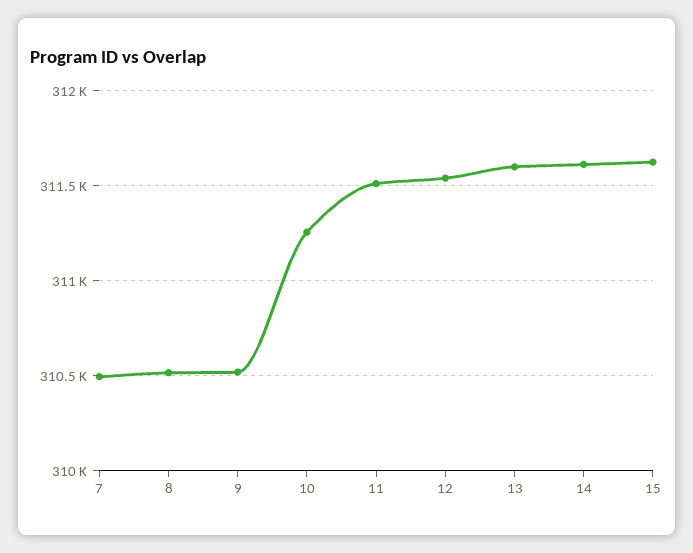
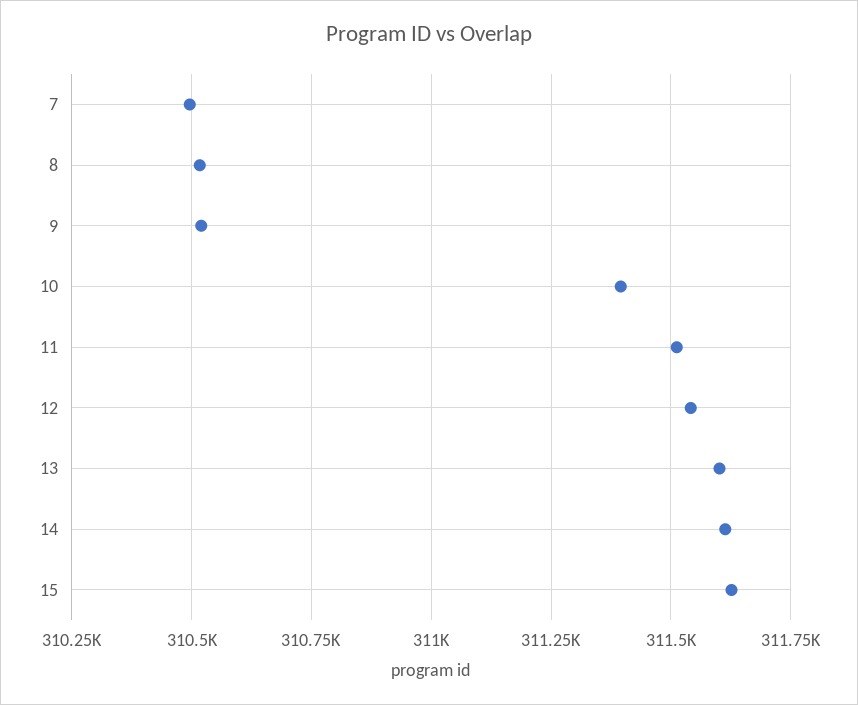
  {
    "7": 310500,
    "8": 310525,
    "9": 310525,
-   "10": 311250,
+   "10": 311400,
    "11": 311500,
    "12": 311550,
    "13": 311600,
    "14": 311625,
    "15": 311625
  }

